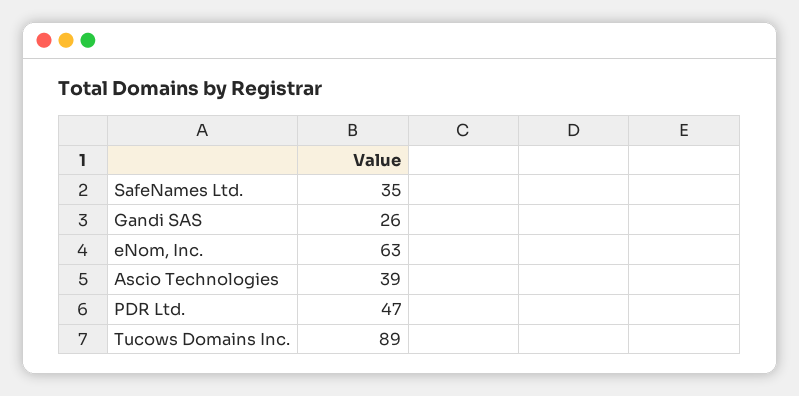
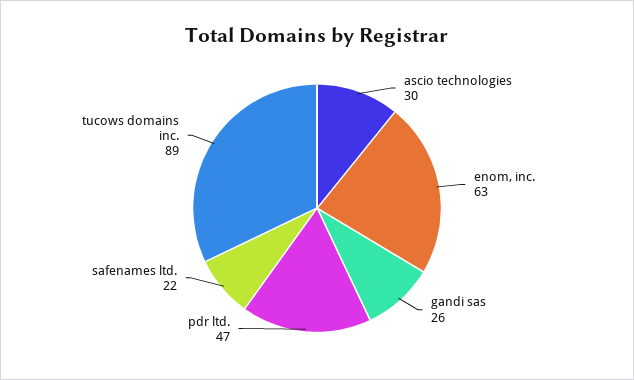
  {
-   "SafeNames Ltd.": 35,
+   "SafeNames Ltd.": 22,
    "Gandi SAS": 26,
    "eNom, Inc.": 63,
-   "Ascio Technologies": 39,
+   "Ascio Technologies": 30,
    "PDR Ltd.": 47,
    "Tucows Domains Inc.": 89
  }

